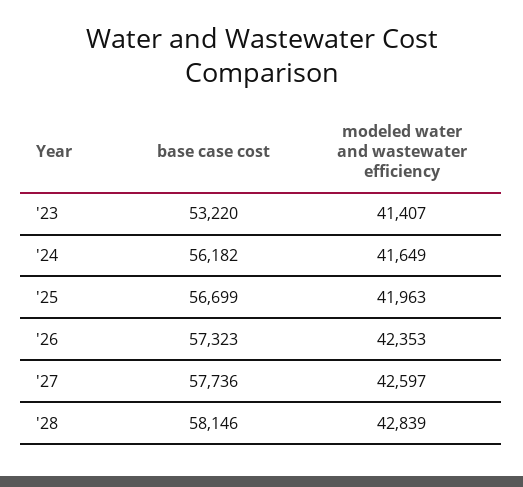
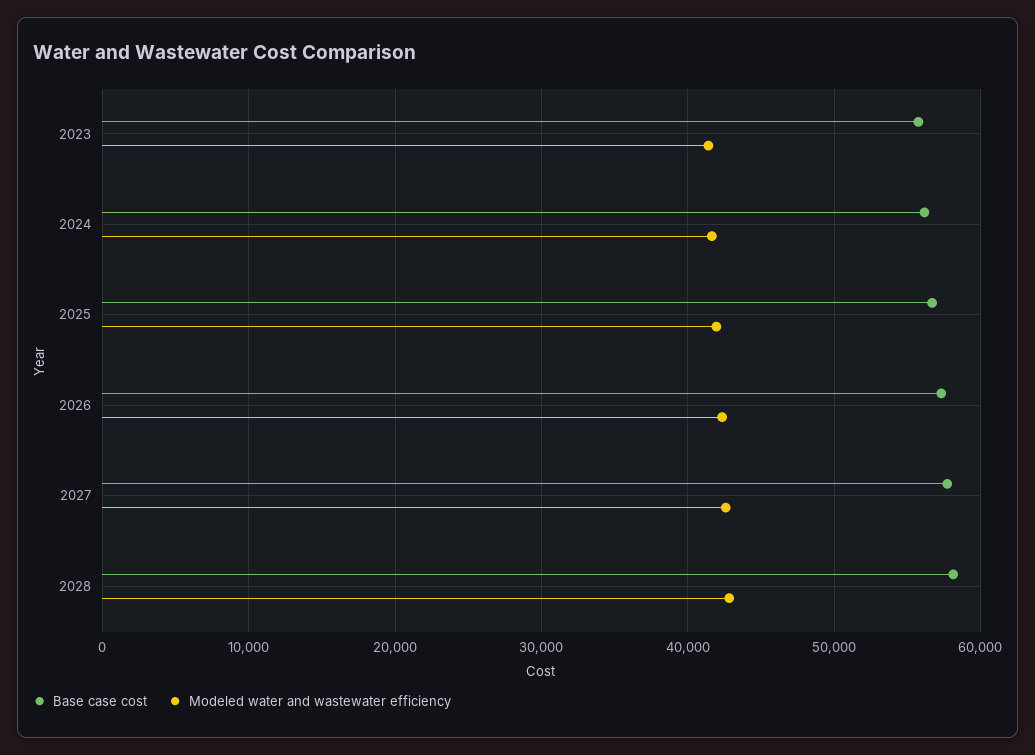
  {
    "base case cost": {
-     "'23": 53220,
+     "'23": 56000,
      "'24": 56182,
      "'25": 56699,
      "'26": 57323,
      "'27": 57736,
      "'28": 58146
    },
    "modeled water and wastewater efficiency": {
      "'23": 41407,
      "'24": 41649,
      "'25": 41963,
      "'26": 42353,
      "'27": 42597,
      "'28": 42839
    }
  }

